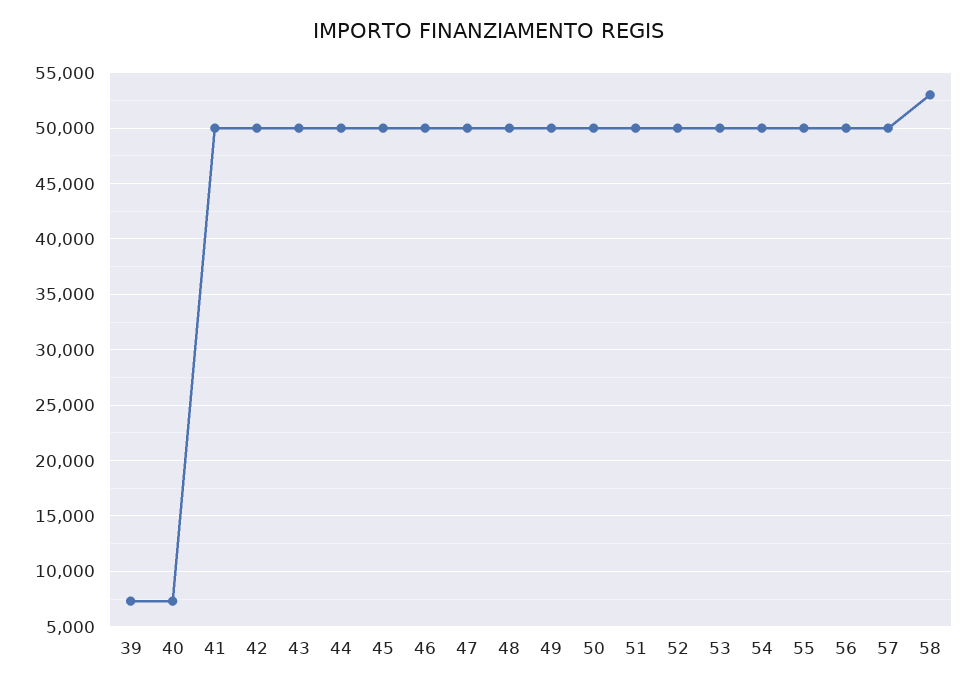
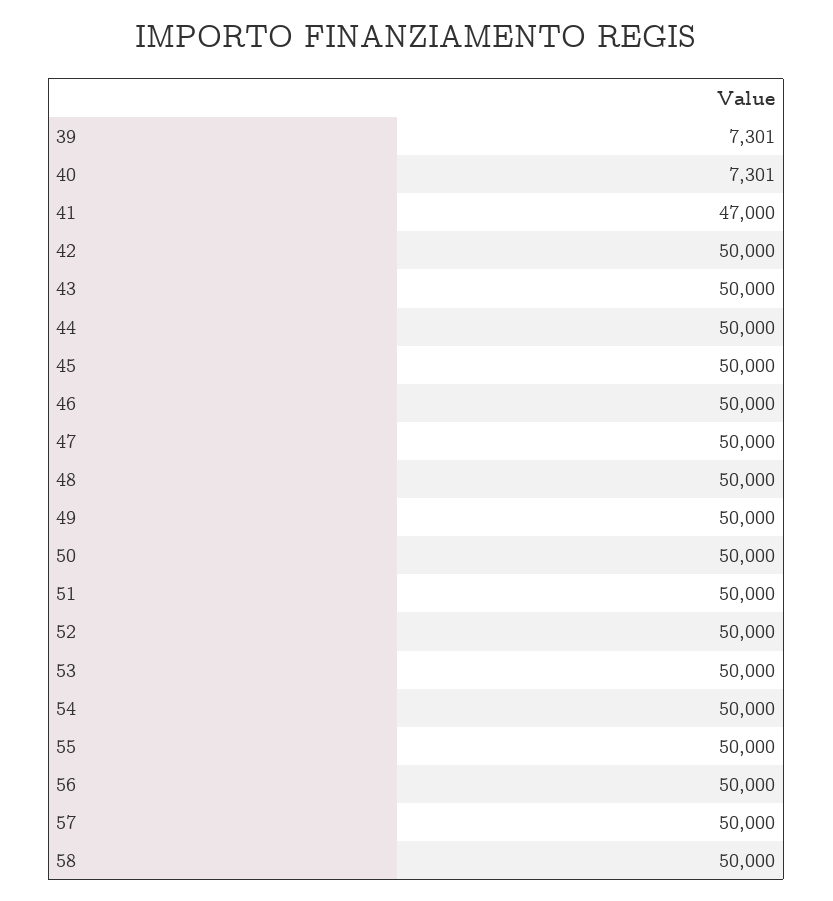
  {
    "39": 7301,
    "40": 7301,
-   "41": 50000,
+   "41": 47000,
    "42": 50000,
    "43": 50000,
    "44": 50000,
    "45": 50000,
    "46": 50000,
    "47": 50000,
    "48": 50000,
    "49": 50000,
    "50": 50000,
    "51": 50000,
    "52": 50000,
    "53": 50000,
    "54": 50000,
    "55": 50000,
    "56": 50000,
    "57": 50000,
-   "58": 53000
+   "58": 50000
  }

